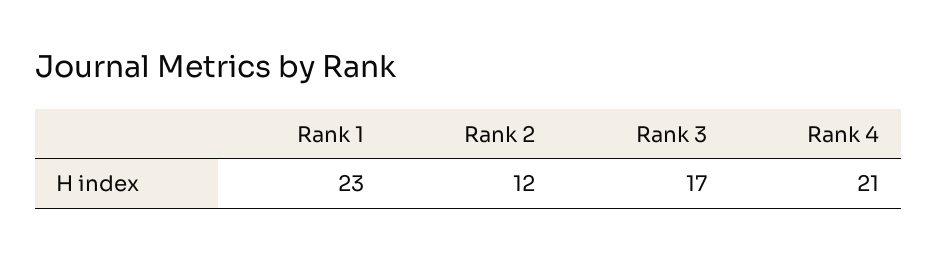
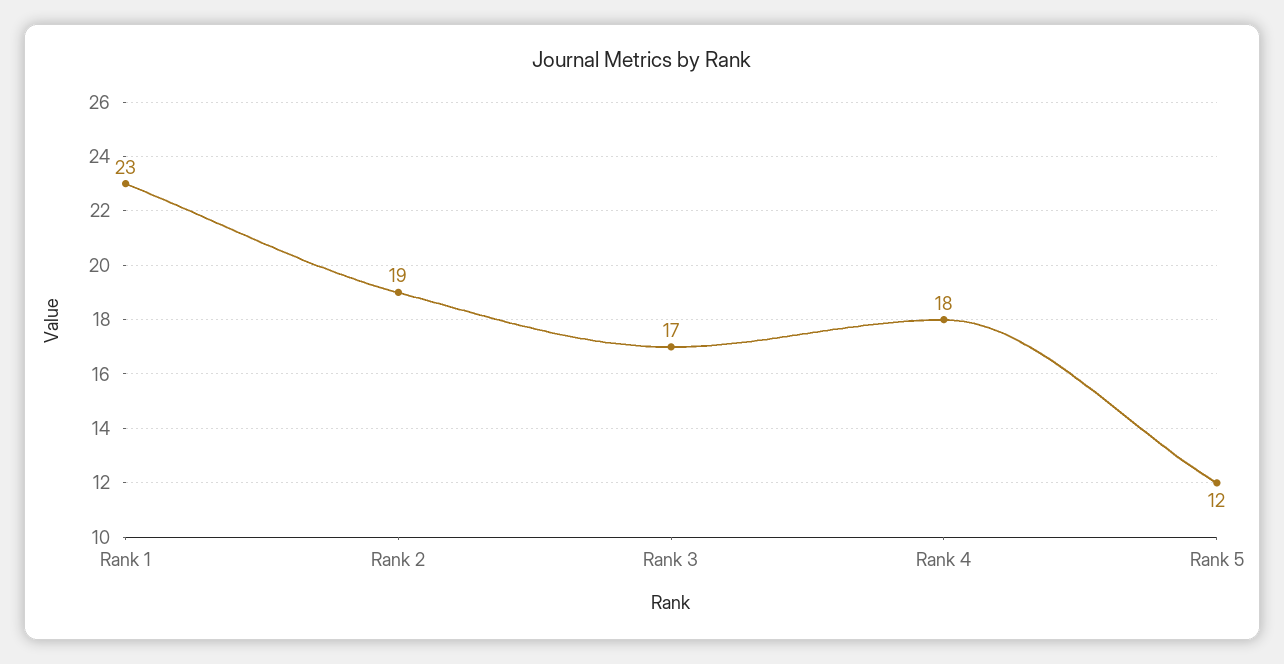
  {
    "Rank 1": 23,
-   "Rank 2": 12,
+   "Rank 2": 19,
    "Rank 3": 17,
-   "Rank 4": 21
+   "Rank 4": 18,
+   "Rank 5": 12
  }

